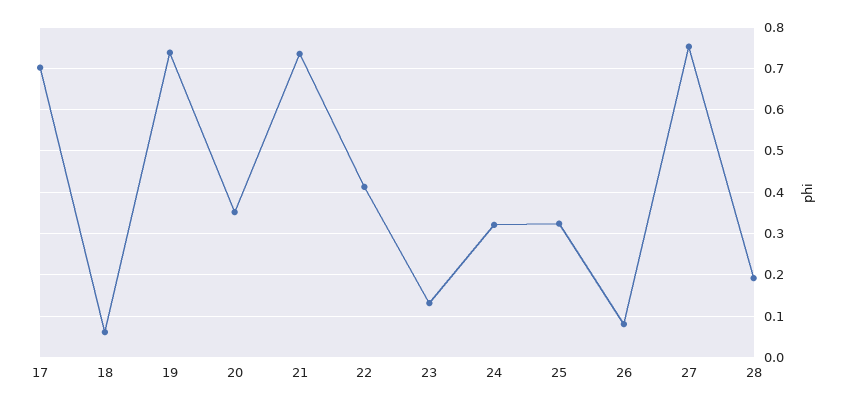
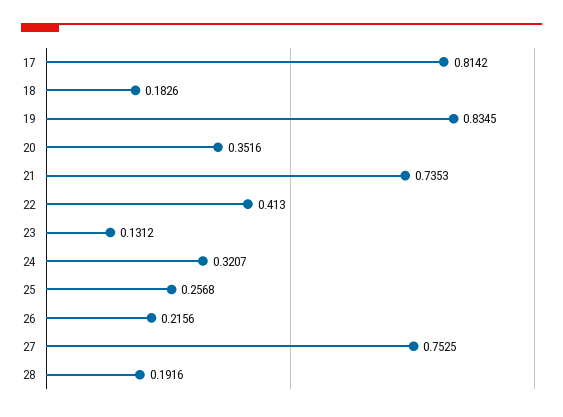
  {
-   "17": 0.7,
+   "17": 0.8142,
-   "18": 0.06,
+   "18": 0.1826,
-   "19": 0.74,
+   "19": 0.8345,
    "20": 0.3516,
    "21": 0.7353,
    "22": 0.413,
    "23": 0.1312,
    "24": 0.3207,
-   "25": 0.32,
+   "25": 0.2568,
-   "26": 0.08,
+   "26": 0.2156,
    "27": 0.7525,
    "28": 0.1916
  }

